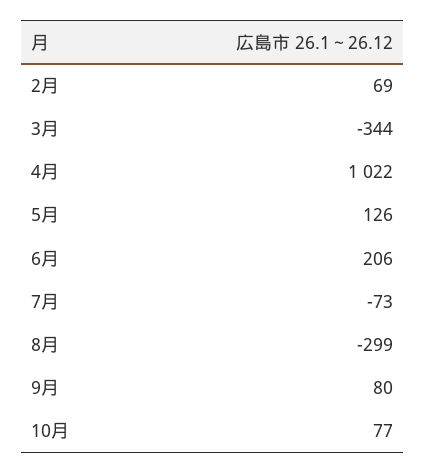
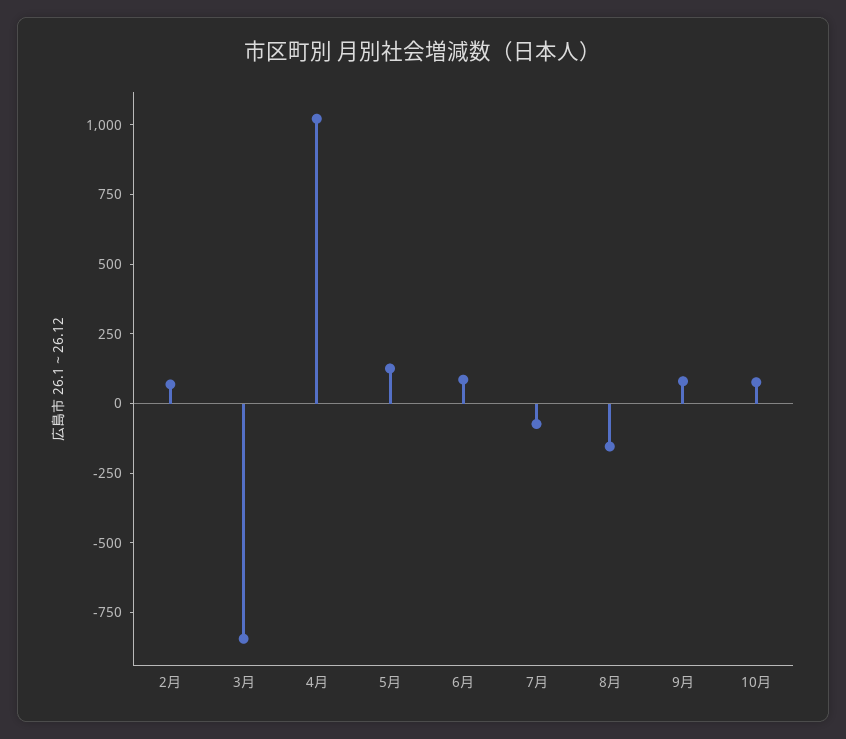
  {
    "2月": 69,
-   "3月": -344,
+   "3月": -850,
    "4月": 1022,
    "5月": 126,
-   "6月": 206,
+   "6月": 100,
    "7月": -73,
-   "8月": -299,
+   "8月": -150,
    "9月": 80,
    "10月": 77
  }

